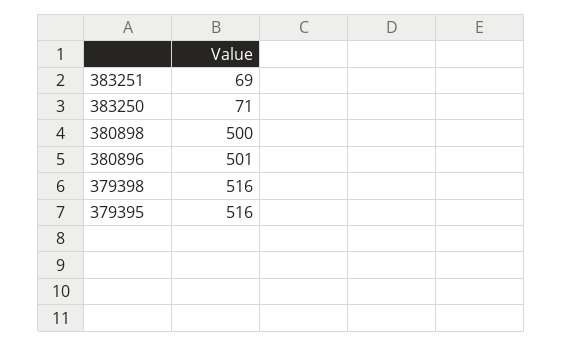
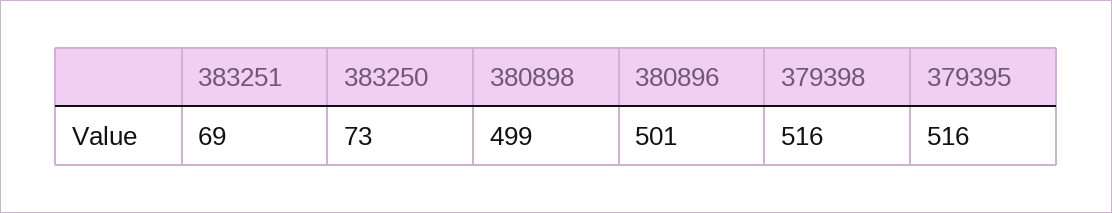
  {
    "383251": 69,
-   "383250": 71,
+   "383250": 73,
-   "380898": 500,
+   "380898": 499,
    "380896": 501,
    "379398": 516,
    "379395": 516
  }

